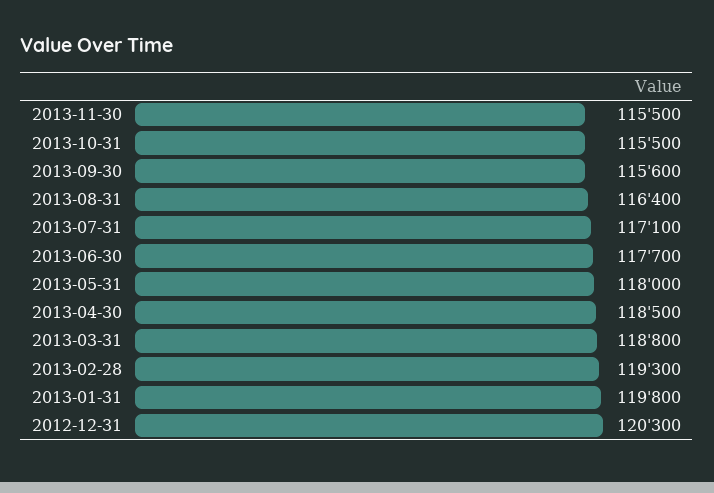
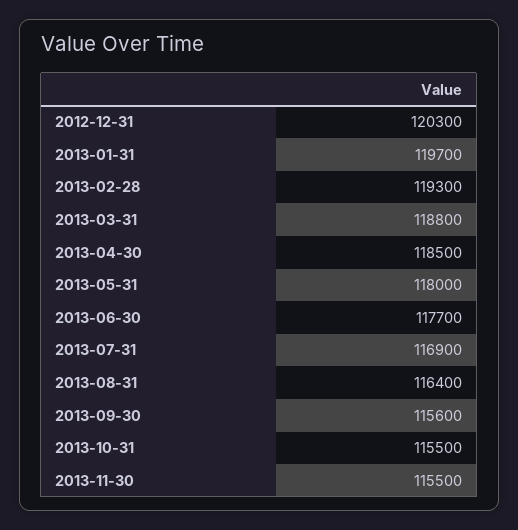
  {
    "2013-11-30": 115500,
    "2013-10-31": 115500,
    "2013-09-30": 115600,
    "2013-08-31": 116400,
-   "2013-07-31": 117100,
+   "2013-07-31": 116900,
    "2013-06-30": 117700,
    "2013-05-31": 118000,
    "2013-04-30": 118500,
    "2013-03-31": 118800,
    "2013-02-28": 119300,
-   "2013-01-31": 119800,
+   "2013-01-31": 119700,
    "2012-12-31": 120300
  }

